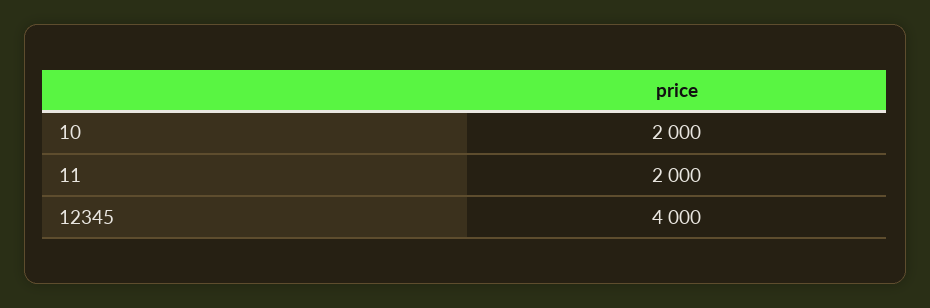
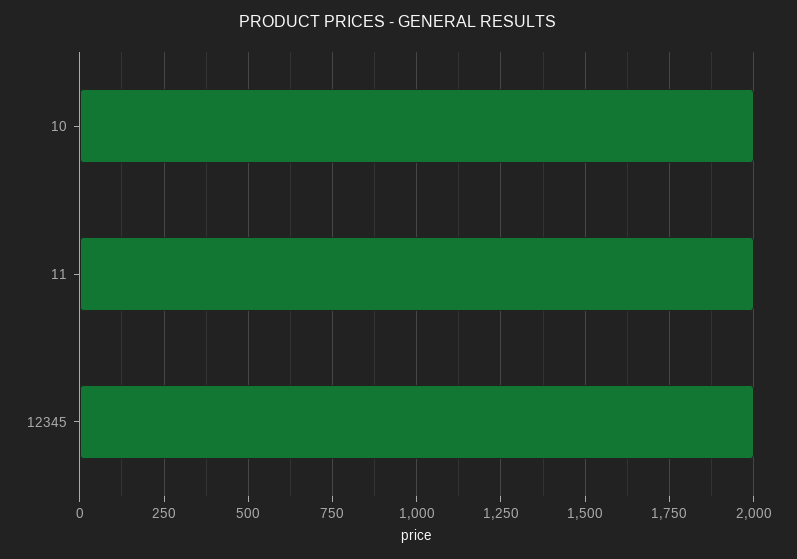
  {
    "10": 2000,
    "11": 2000,
-   "12345": 4000
+   "12345": 2000
  }

